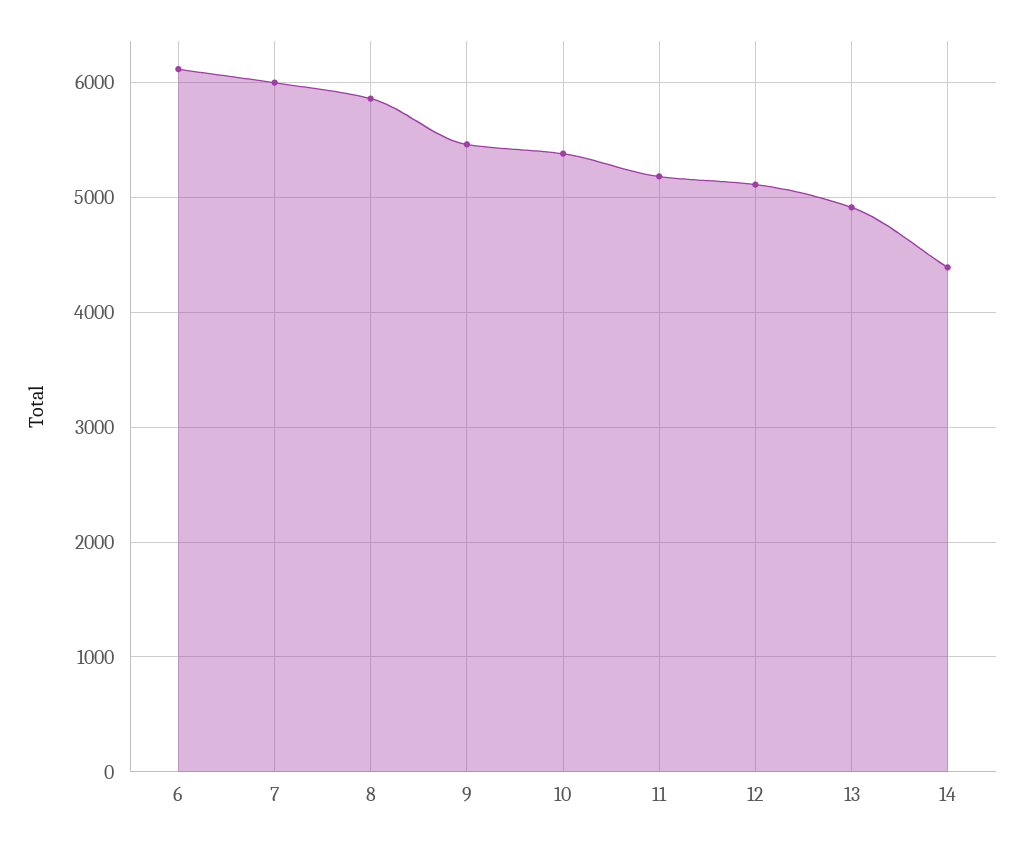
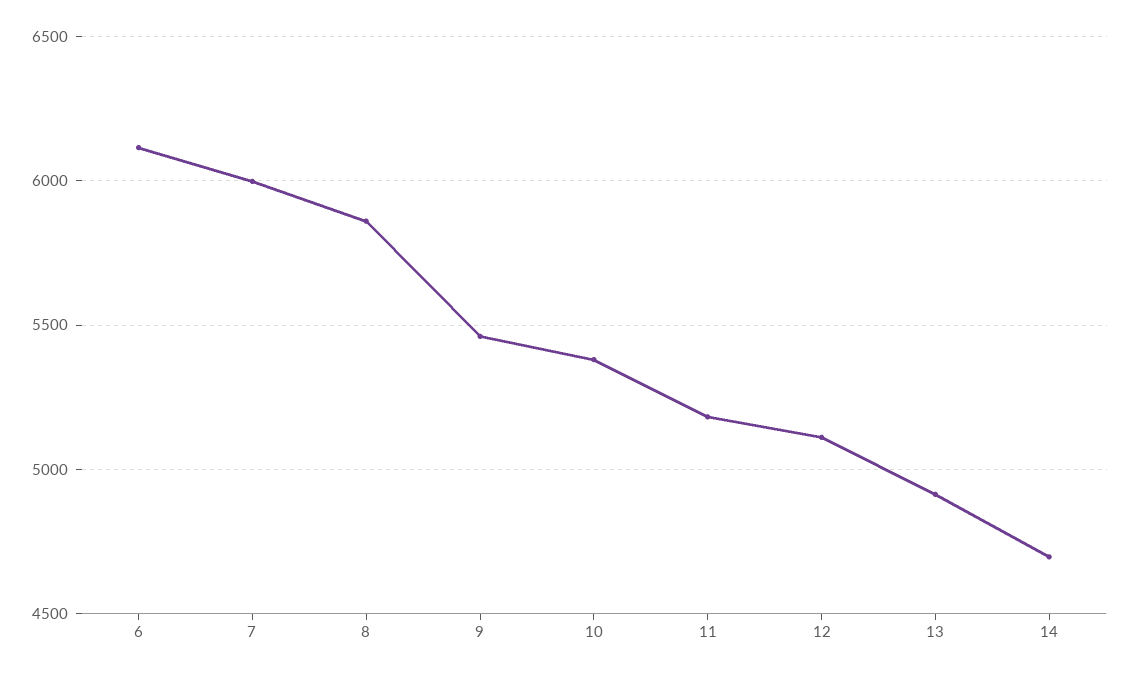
  {
    "6": 6100,
    "7": 6000,
    "8": 5850,
    "9": 5450,
    "10": 5400,
    "11": 5200,
    "12": 5100,
    "13": 4900,
-   "14": 4400
+   "14": 4700
  }

